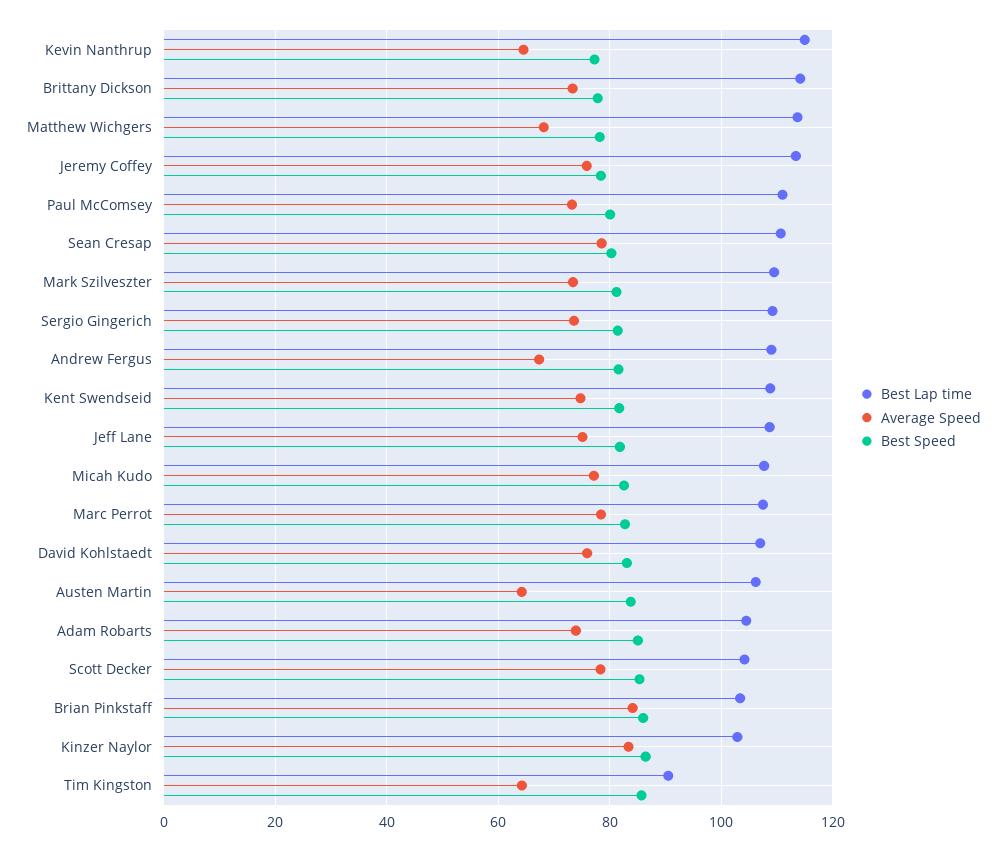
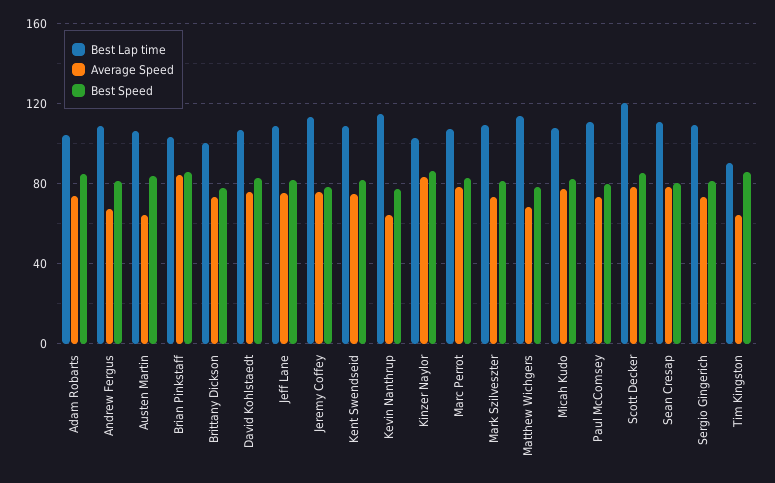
  {
    "Best Lap time": {
      "Kevin Nanthrup": 116,
-     "Brittany Dickson": 114,
+     "Brittany Dickson": 100,
      "Matthew Wichgers": 114,
      "Jeremy Coffey": 114,
      "Paul McComsey": 112,
      "Sean Cresap": 110,
      "Mark Szilveszter": 110,
      "Sergio Gingerich": 110,
      "Andrew Fergus": 110,
      "Kent Swendseid": 108,
      "Jeff Lane": 108,
      "Micah Kudo": 108,
      "Marc Perrot": 108,
      "David Kohlstaedt": 108,
      "Austen Martin": 106,
      "Adam Robarts": 104,
-     "Scott Decker": 104,
+     "Scott Decker": 120,
      "Brian Pinkstaff": 104,
      "Kinzer Naylor": 102,
      "Tim Kingston": 90
    },
    "Average Speed": {
      "Kevin Nanthrup": 64,
      "Brittany Dickson": 74,
      "Matthew Wichgers": 68,
      "Jeremy Coffey": 76,
      "Paul McComsey": 74,
      "Sean Cresap": 78,
      "Mark Szilveszter": 74,
      "Sergio Gingerich": 74,
      "Andrew Fergus": 68,
      "Kent Swendseid": 74,
      "Jeff Lane": 76,
      "Micah Kudo": 78,
      "Marc Perrot": 78,
      "David Kohlstaedt": 76,
      "Austen Martin": 64,
      "Adam Robarts": 74,
      "Scott Decker": 78,
      "Brian Pinkstaff": 84,
      "Kinzer Naylor": 84,
      "Tim Kingston": 64
    },
    "Best Speed": {
      "Kevin Nanthrup": 78,
      "Brittany Dickson": 78,
      "Matthew Wichgers": 78,
      "Jeremy Coffey": 78,
      "Paul McComsey": 80,
      "Sean Cresap": 80,
      "Mark Szilveszter": 82,
      "Sergio Gingerich": 82,
      "Andrew Fergus": 82,
      "Kent Swendseid": 82,
      "Jeff Lane": 82,
      "Micah Kudo": 82,
      "Marc Perrot": 82,
      "David Kohlstaedt": 84,
      "Austen Martin": 84,
      "Adam Robarts": 86,
      "Scott Decker": 86,
      "Brian Pinkstaff": 86,
      "Kinzer Naylor": 86,
      "Tim Kingston": 86
    }
  }

